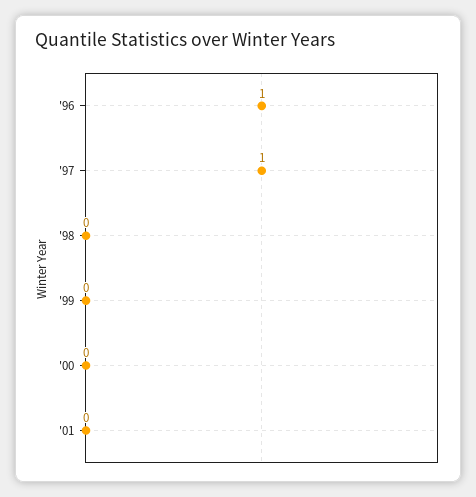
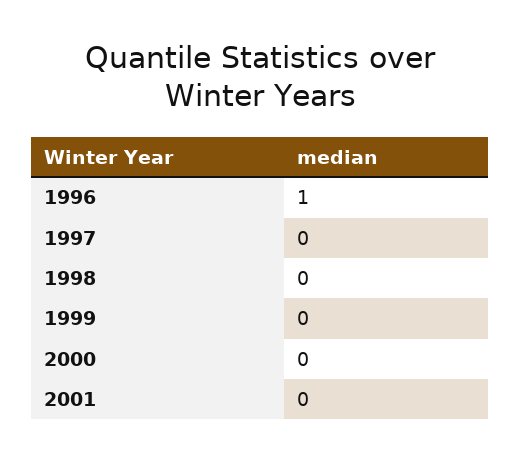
  {
    "'96": 1,
-   "'97": 1,
+   "'97": 0,
    "'98": 0,
    "'99": 0,
    "'00": 0,
    "'01": 0
  }

